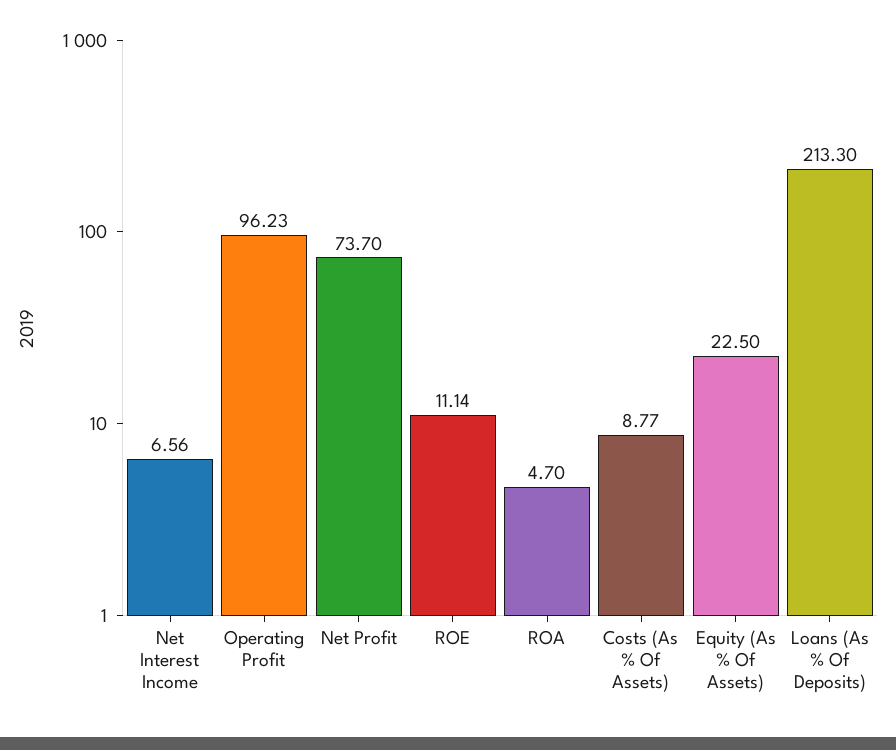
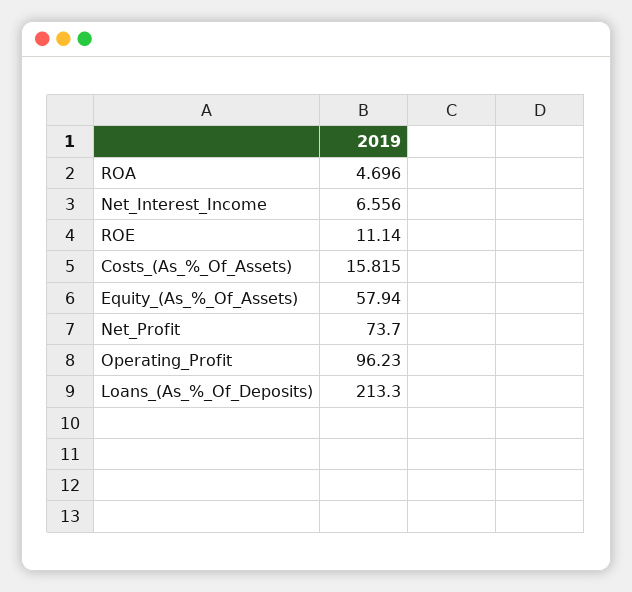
  {
    "Net Interest Income": 6.556,
    "Operating Profit": 96.23,
    "Net Profit": 73.7,
    "ROE": 11.14,
    "ROA": 4.696,
-   "Costs (As % Of Assets)": 8.77,
+   "Costs (As % Of Assets)": 15.815,
-   "Equity (As % Of Assets)": 22.5,
+   "Equity (As % Of Assets)": 57.94,
    "Loans (As % Of Deposits)": 213.3
  }

